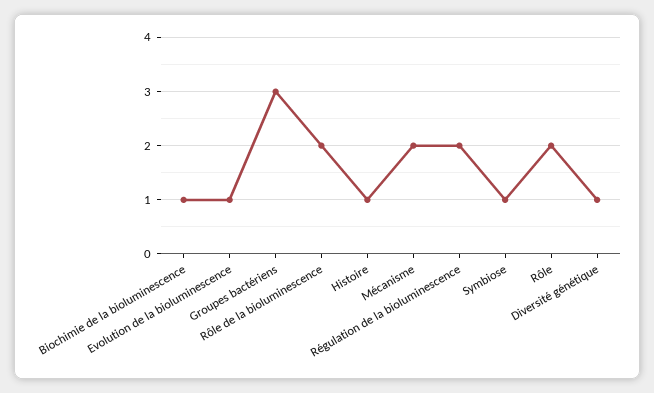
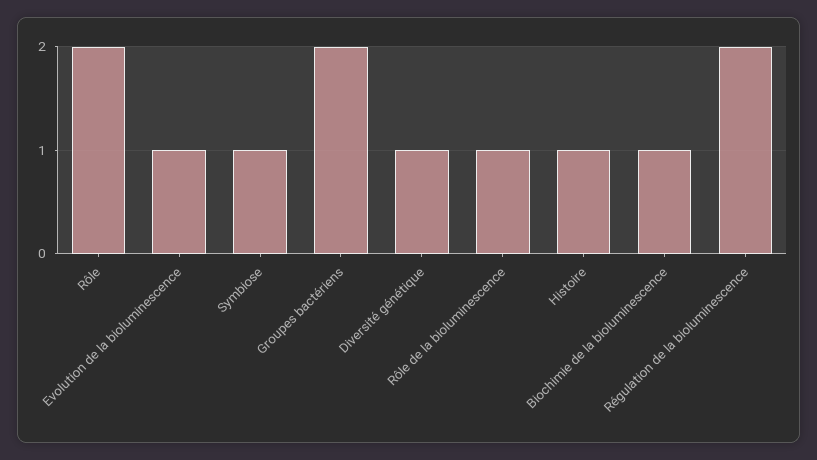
  {
    "Biochimie de la bioluminescence": 1,
    "Evolution de la bioluminescence": 1,
-   "Groupes bactériens": 3,
+   "Groupes bactériens": 2,
-   "Rôle de la bioluminescence": 2,
+   "Rôle de la bioluminescence": 1,
    "Histoire": 1,
-   "Mécanisme": 2,
    "Régulation de la bioluminescence": 2,
    "Symbiose": 1,
    "Rôle": 2,
    "Diversité génétique": 1
  }

